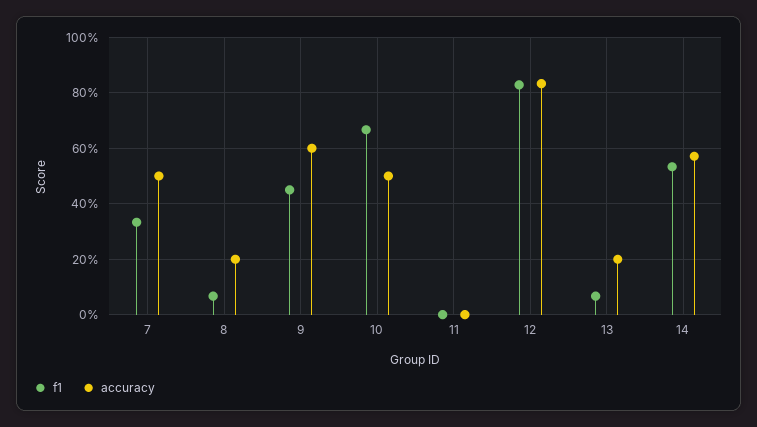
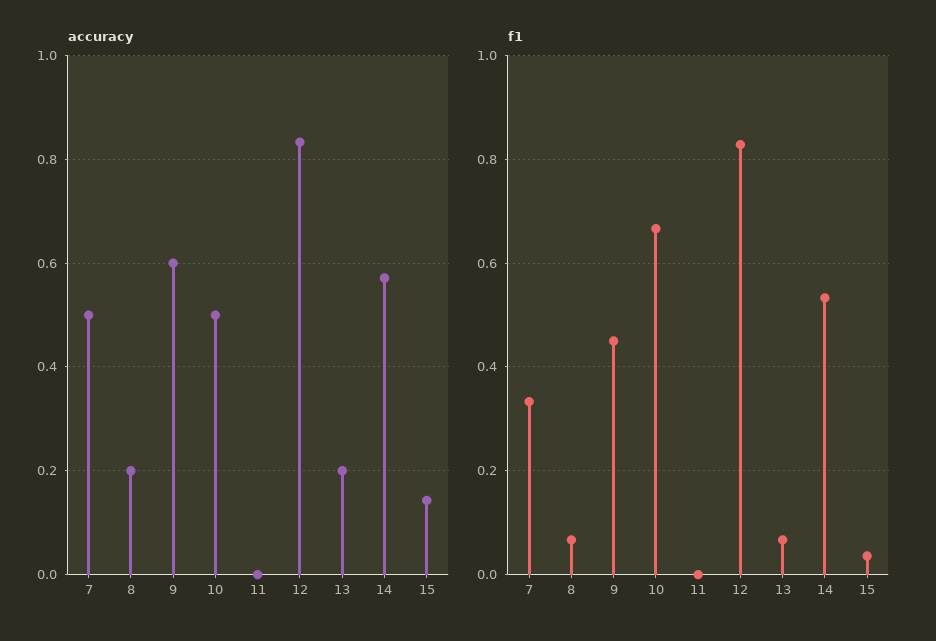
  {
    "f1": {
      "7": 0.34,
      "8": 0.06,
      "9": 0.46,
      "10": 0.66,
      "11": 0,
      "12": 0.82,
      "13": 0.06,
-     "14": 0.54
+     "14": 0.54,
+     "15": 0.04
    },
    "accuracy": {
      "7": 0.5,
      "8": 0.2,
      "9": 0.6,
      "10": 0.5,
      "11": 0,
      "12": 0.84,
      "13": 0.2,
-     "14": 0.58
+     "14": 0.58,
+     "15": 0.14
    }
  }

